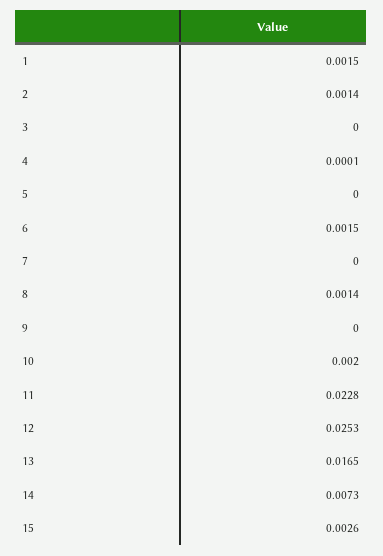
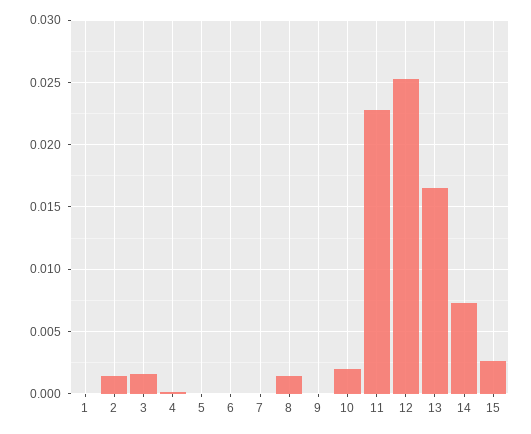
  {
-   "1": 0.0015,
+   "1": 0,
    "2": 0.0014,
-   "3": 0,
+   "3": 0.0015,
    "4": 0.0001,
    "5": 0,
-   "6": 0.0015,
+   "6": 0,
    "7": 0,
    "8": 0.0014,
    "9": 0,
    "10": 0.002,
    "11": 0.0228,
    "12": 0.0253,
    "13": 0.0165,
    "14": 0.0073,
    "15": 0.0026
  }

